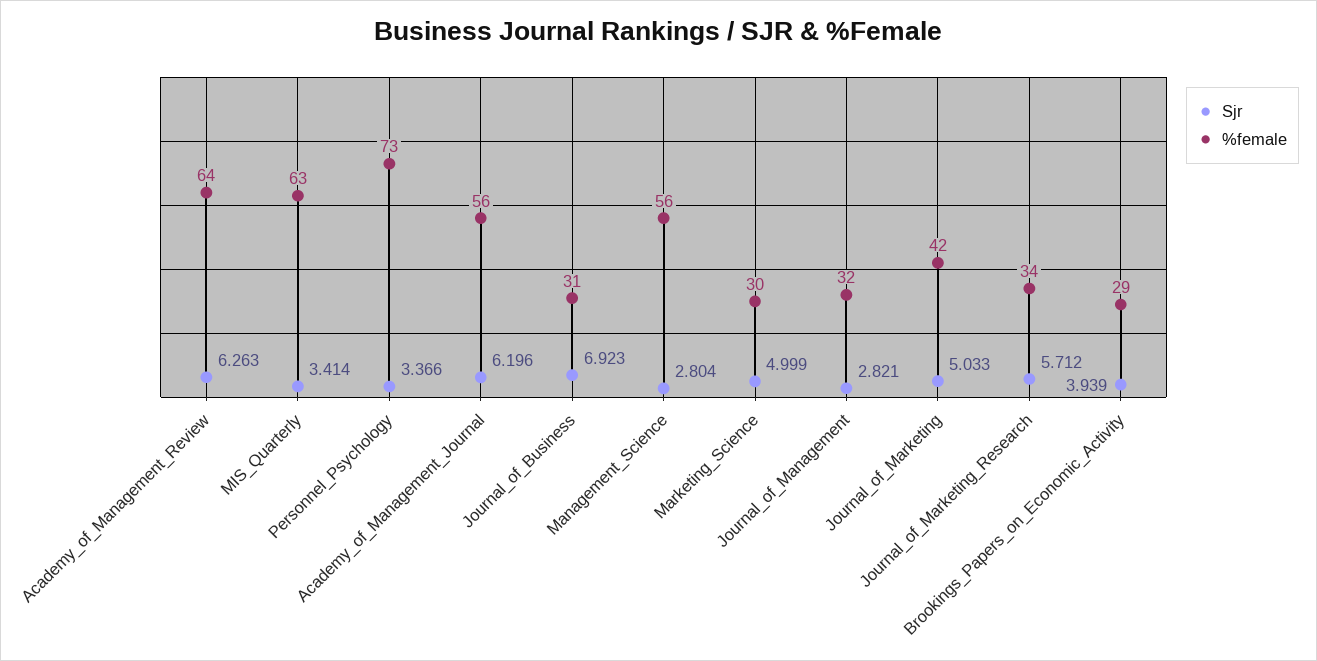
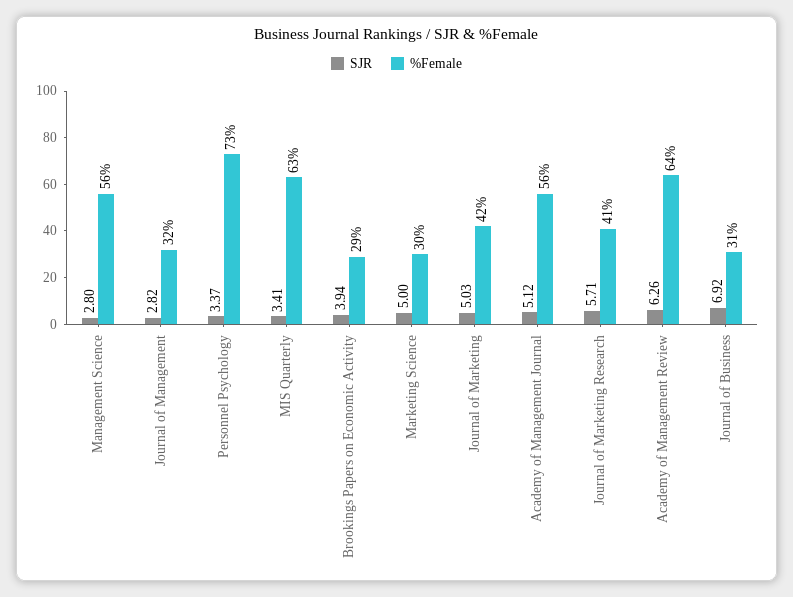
  {
    "Sjr": {
      "Academy_of_Management_Review": 6.263,
      "MIS_Quarterly": 3.414,
      "Personnel_Psychology": 3.366,
-     "Academy_of_Management_Journal": 6.196,
+     "Academy_of_Management_Journal": 5.12,
      "Journal_of_Business": 6.923,
      "Management_Science": 2.804,
      "Marketing_Science": 4.999,
      "Journal_of_Management": 2.821,
      "Journal_of_Marketing": 5.033,
      "Journal_of_Marketing_Research": 5.712,
      "Brookings_Papers_on_Economic_Activity": 3.939
    },
    "%female": {
      "Academy_of_Management_Review": 64,
      "MIS_Quarterly": 63,
      "Personnel_Psychology": 73,
      "Academy_of_Management_Journal": 56,
      "Journal_of_Business": 31,
      "Management_Science": 56,
      "Marketing_Science": 30,
      "Journal_of_Management": 32,
      "Journal_of_Marketing": 42,
-     "Journal_of_Marketing_Research": 34,
+     "Journal_of_Marketing_Research": 41,
      "Brookings_Papers_on_Economic_Activity": 29
    }
  }

